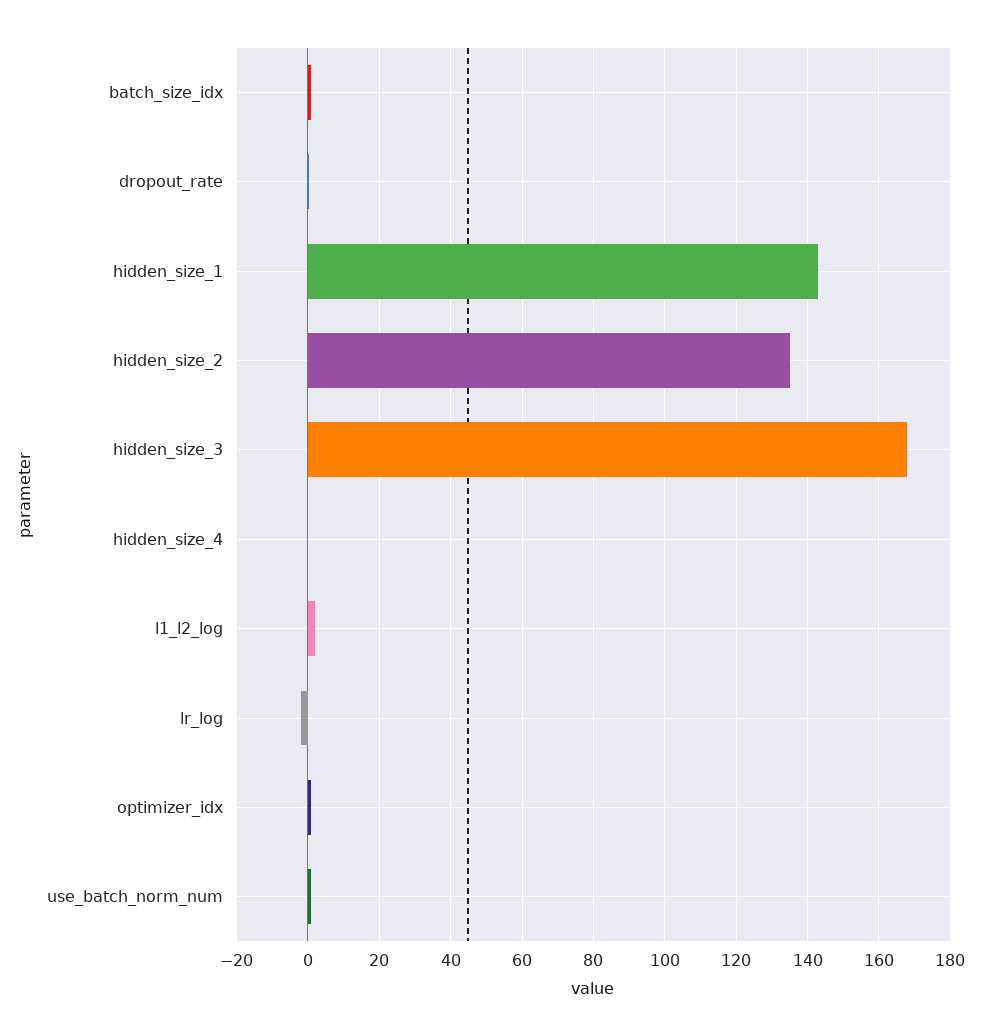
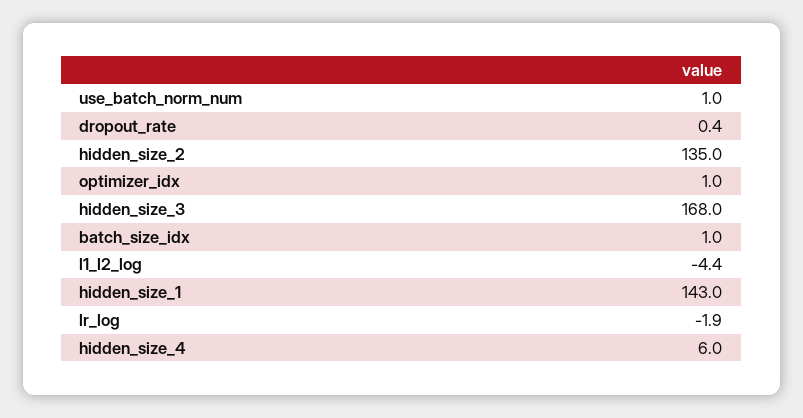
  {
    "batch_size_idx": 1,
    "dropout_rate": 0.4,
    "hidden_size_1": 143,
    "hidden_size_2": 135,
    "hidden_size_3": 168,
-   "hidden_size_4": 0,
+   "hidden_size_4": 6,
-   "l1_l2_log": 2,
+   "l1_l2_log": -4.4,
    "lr_log": -1.9,
    "optimizer_idx": 1,
    "use_batch_norm_num": 1
  }

